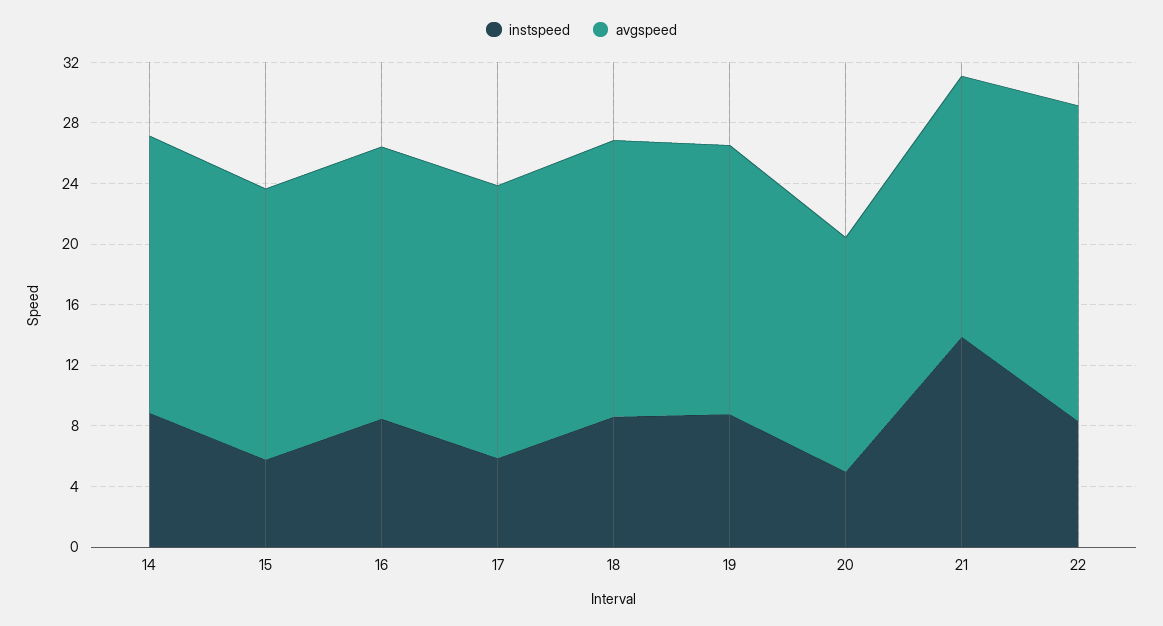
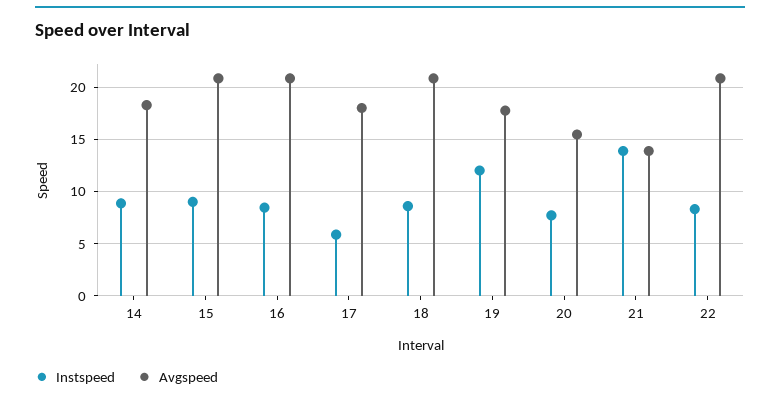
  {
    "instspeed": {
      "14": 9,
-     "15": 6,
+     "15": 9,
      "16": 8,
      "17": 6,
      "18": 9,
-     "19": 9,
+     "19": 12,
-     "20": 5,
+     "20": 8,
      "21": 14,
      "22": 8
    },
    "avgspeed": {
      "14": 18,
-     "15": 18,
+     "15": 21,
-     "16": 18,
+     "16": 21,
      "17": 18,
-     "18": 18,
+     "18": 21,
      "19": 18,
      "20": 15,
-     "21": 17,
+     "21": 14,
      "22": 21
    }
  }

